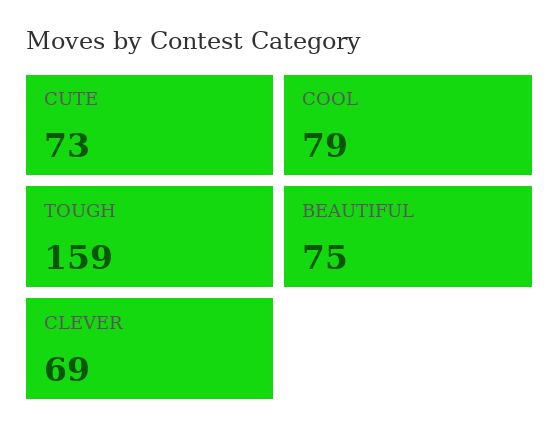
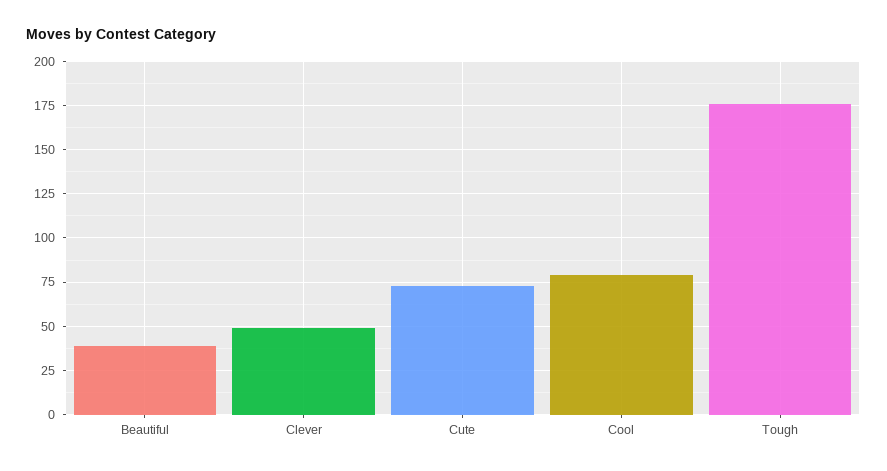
  {
    "CUTE": 73,
    "COOL": 79,
-   "TOUGH": 159,
+   "TOUGH": 175,
-   "BEAUTIFUL": 75,
+   "BEAUTIFUL": 40,
-   "CLEVER": 69
+   "CLEVER": 50
  }

